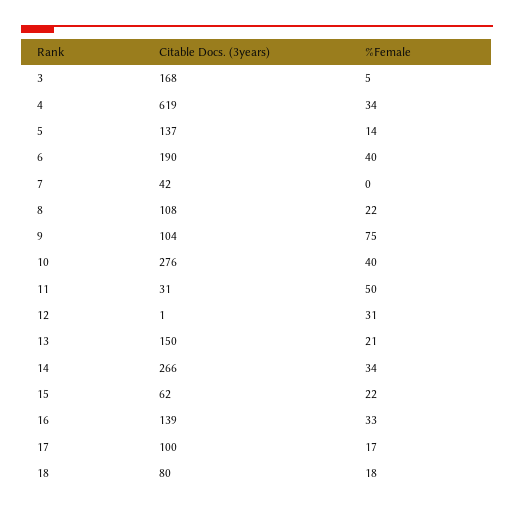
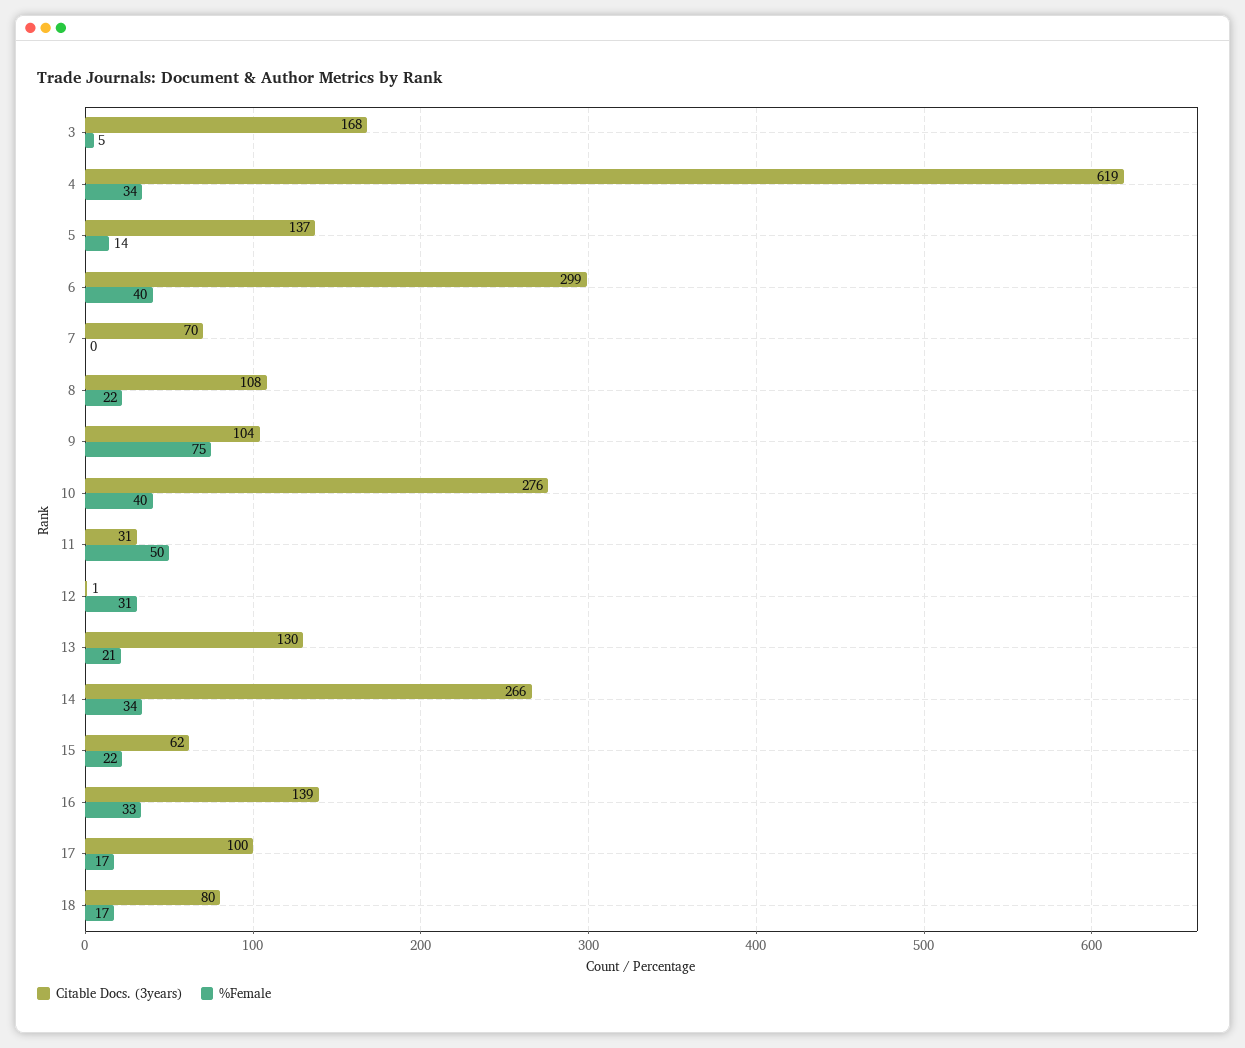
  {
    "Citable Docs. (3years)": {
      "3": 168,
      "4": 619,
      "5": 137,
-     "6": 190,
+     "6": 299,
-     "7": 42,
+     "7": 70,
      "8": 108,
      "9": 104,
      "10": 276,
      "11": 31,
      "12": 1,
-     "13": 150,
+     "13": 130,
      "14": 266,
      "15": 62,
      "16": 139,
      "17": 100,
      "18": 80
    },
    "%Female": {
      "3": 5,
      "4": 34,
      "5": 14,
      "6": 40,
      "7": 0,
      "8": 22,
      "9": 75,
      "10": 40,
      "11": 50,
      "12": 31,
      "13": 21,
      "14": 34,
      "15": 22,
      "16": 33,
      "17": 17,
-     "18": 18
+     "18": 17
    }
  }

